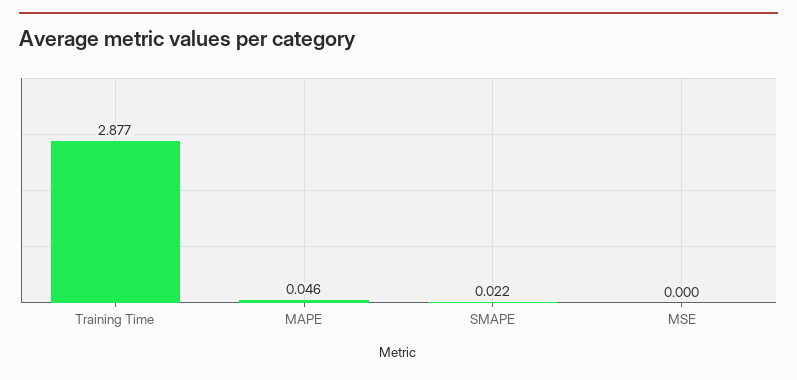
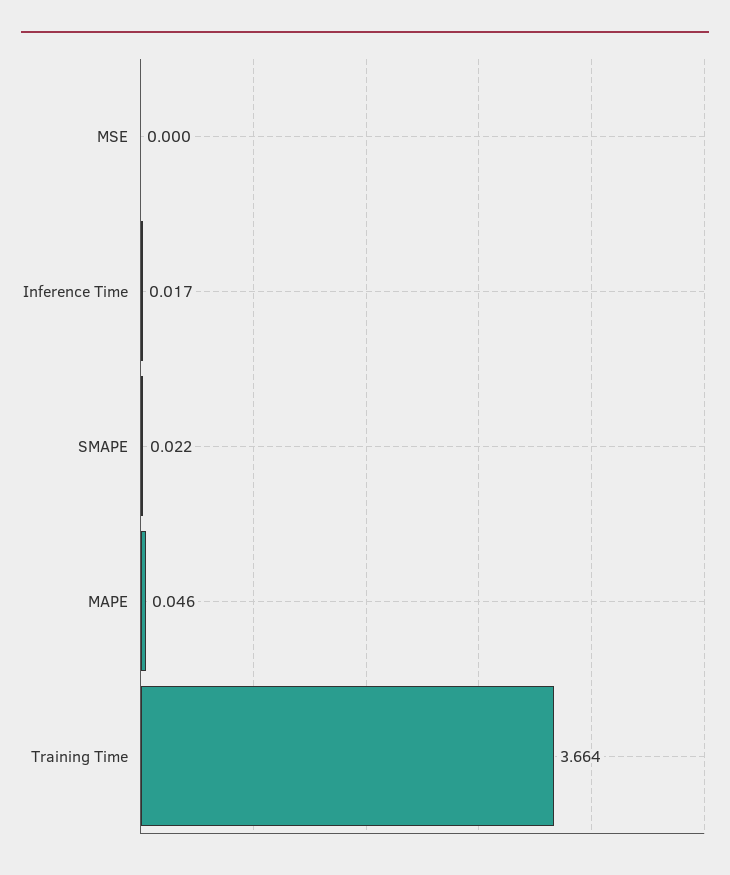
  {
-   "Training Time": 2.877,
+   "Training Time": 3.664,
    "MAPE": 0.046,
    "SMAPE": 0.022,
-   "MSE": 0
+   "MSE": 0,
+   "Inference Time": 0.017
  }

